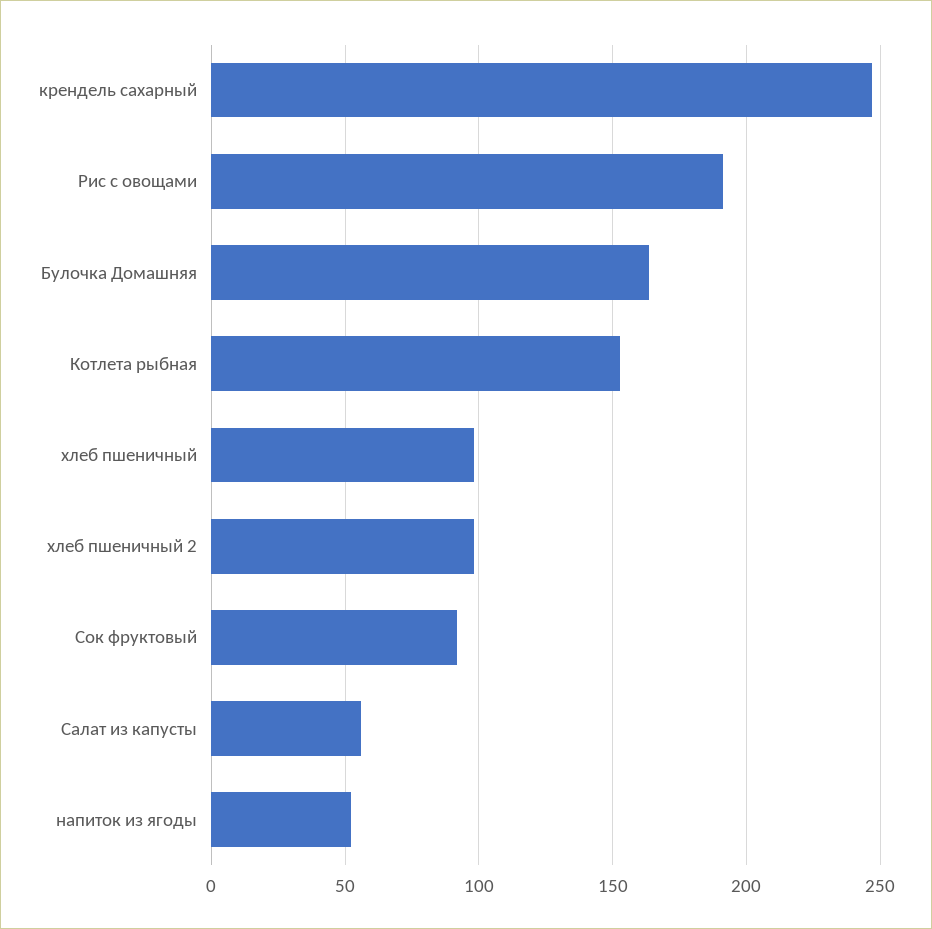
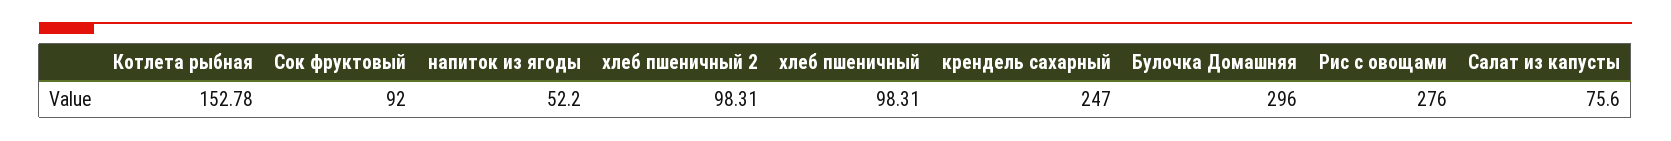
  {
    "крендель сахарный": 247,
-   "Рис с овощами": 190,
+   "Рис с овощами": 276,
-   "Булочка Домашняя": 165,
+   "Булочка Домашняя": 296,
    "Котлета рыбная": 152.78,
    "хлеб пшеничный": 98.31,
    "хлеб пшеничный 2": 98.31,
    "Сок фруктовый": 92,
-   "Салат из капусты": 55,
+   "Салат из капусты": 75.6,
    "напиток из ягоды": 52.2
  }

